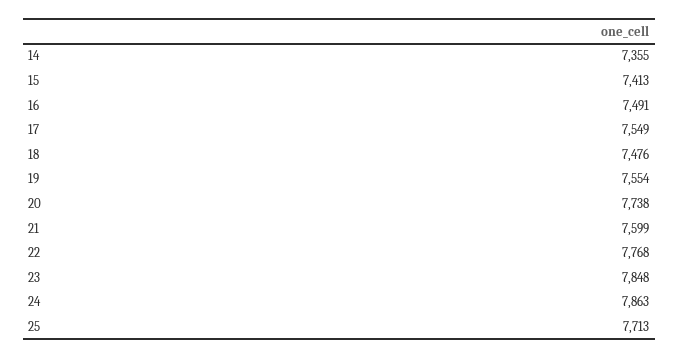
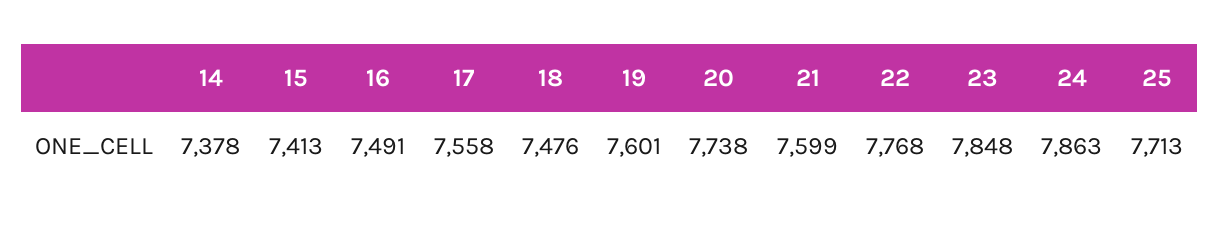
  {
-   "14": 7355,
+   "14": 7378,
    "15": 7413,
    "16": 7491,
-   "17": 7549,
+   "17": 7558,
    "18": 7476,
-   "19": 7554,
+   "19": 7601,
    "20": 7738,
    "21": 7599,
    "22": 7768,
    "23": 7848,
    "24": 7863,
    "25": 7713
  }

